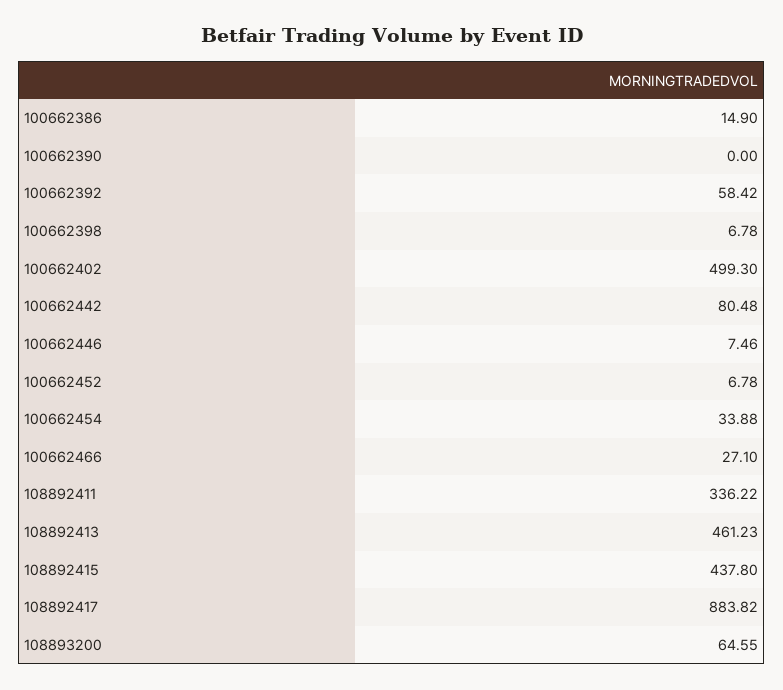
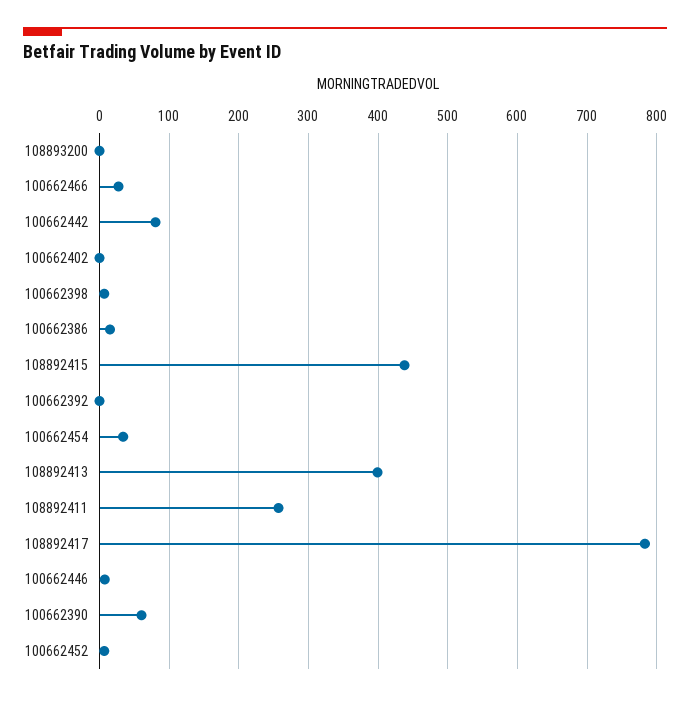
  {
    "100662386": 14.9,
-   "100662390": 0,
+   "100662390": 60,
-   "100662392": 58.42,
+   "100662392": 0,
    "100662398": 6.78,
-   "100662402": 499.3,
+   "100662402": 0,
    "100662442": 80.48,
    "100662446": 7.46,
    "100662452": 6.78,
    "100662454": 33.88,
    "100662466": 27.1,
-   "108892411": 336.22,
+   "108892411": 260,
-   "108892413": 461.23,
+   "108892413": 400,
    "108892415": 437.8,
-   "108892417": 883.82,
+   "108892417": 780,
-   "108893200": 64.55
+   "108893200": 0
  }

